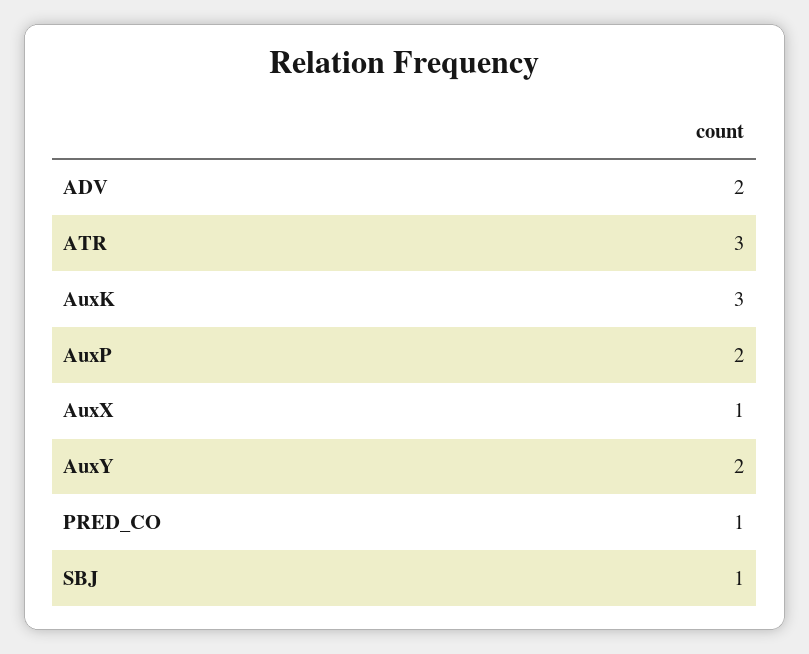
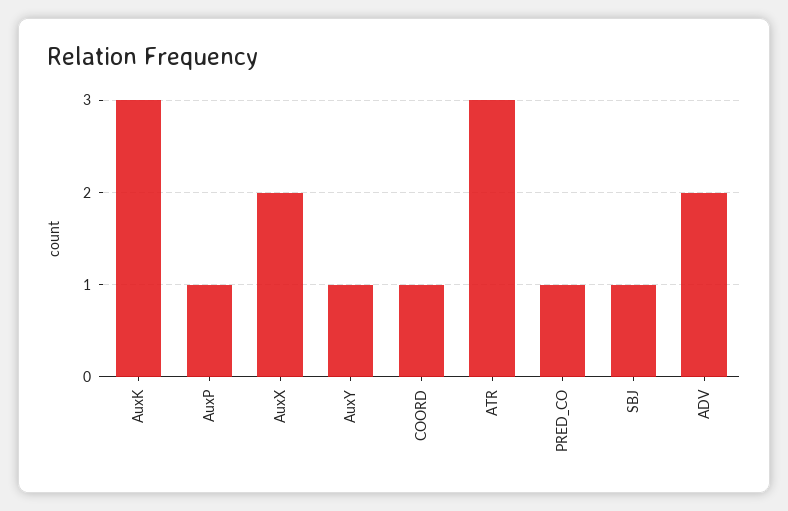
  {
    "ADV": 2,
    "ATR": 3,
    "AuxK": 3,
-   "AuxP": 2,
+   "AuxP": 1,
-   "AuxX": 1,
+   "AuxX": 2,
-   "AuxY": 2,
+   "AuxY": 1,
    "PRED_CO": 1,
-   "SBJ": 1
+   "SBJ": 1,
+   "COORD": 1
  }

